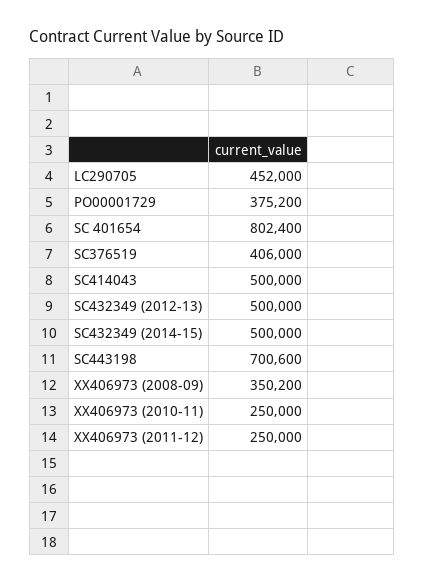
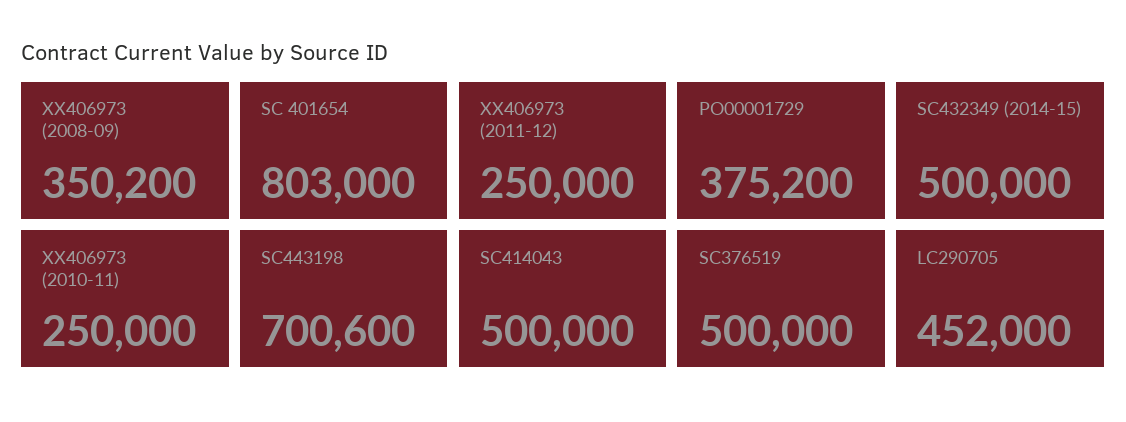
  {
    "LC290705": 452000,
    "PO00001729": 375200,
-   "SC 401654": 802400,
+   "SC 401654": 803000,
-   "SC376519": 406000,
+   "SC376519": 500000,
    "SC414043": 500000,
-   "SC432349 (2012-13)": 500000,
    "SC432349 (2014-15)": 500000,
    "SC443198": 700600,
    "XX406973 (2008-09)": 350200,
    "XX406973 (2010-11)": 250000,
    "XX406973 (2011-12)": 250000
  }

